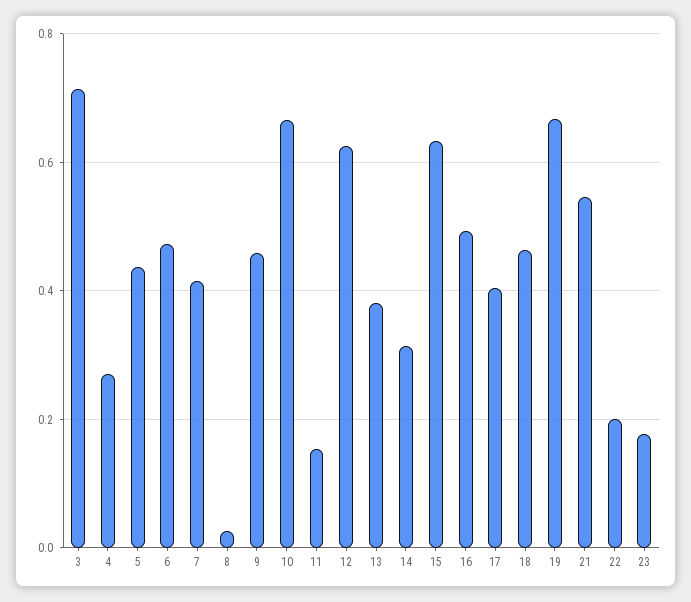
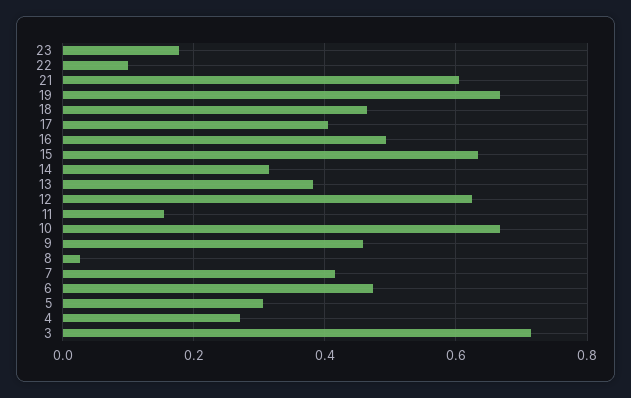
  {
    "3": 0.72,
    "4": 0.28,
-   "5": 0.44,
+   "5": 0.3,
    "6": 0.48,
    "7": 0.42,
    "8": 0.02,
    "9": 0.46,
    "10": 0.66,
    "11": 0.16,
    "12": 0.62,
    "13": 0.38,
    "14": 0.32,
    "15": 0.64,
    "16": 0.5,
    "17": 0.4,
    "18": 0.46,
    "19": 0.66,
-   "21": 0.54,
+   "21": 0.6,
-   "22": 0.2,
+   "22": 0.1,
    "23": 0.18
  }

